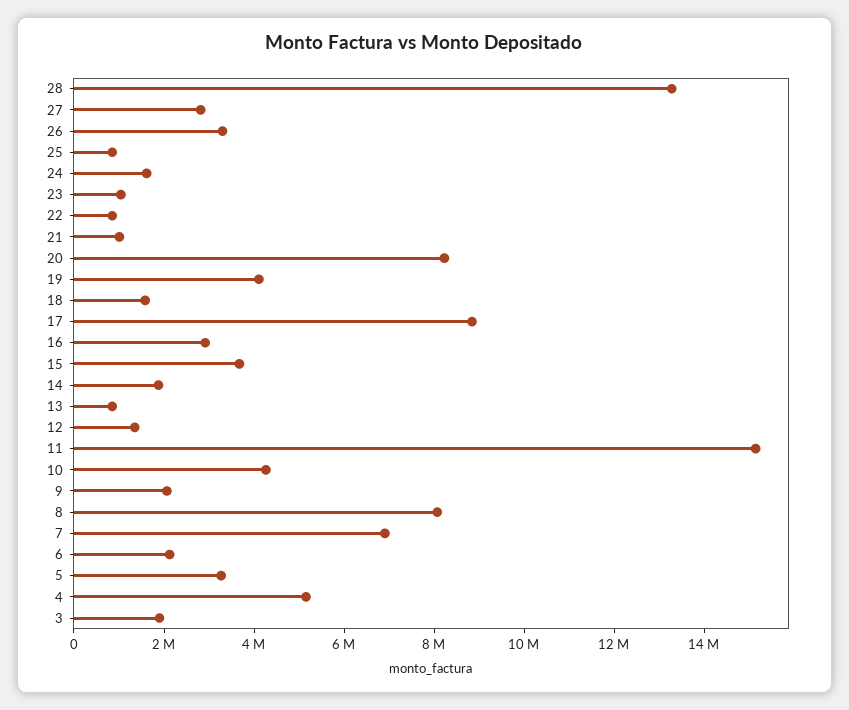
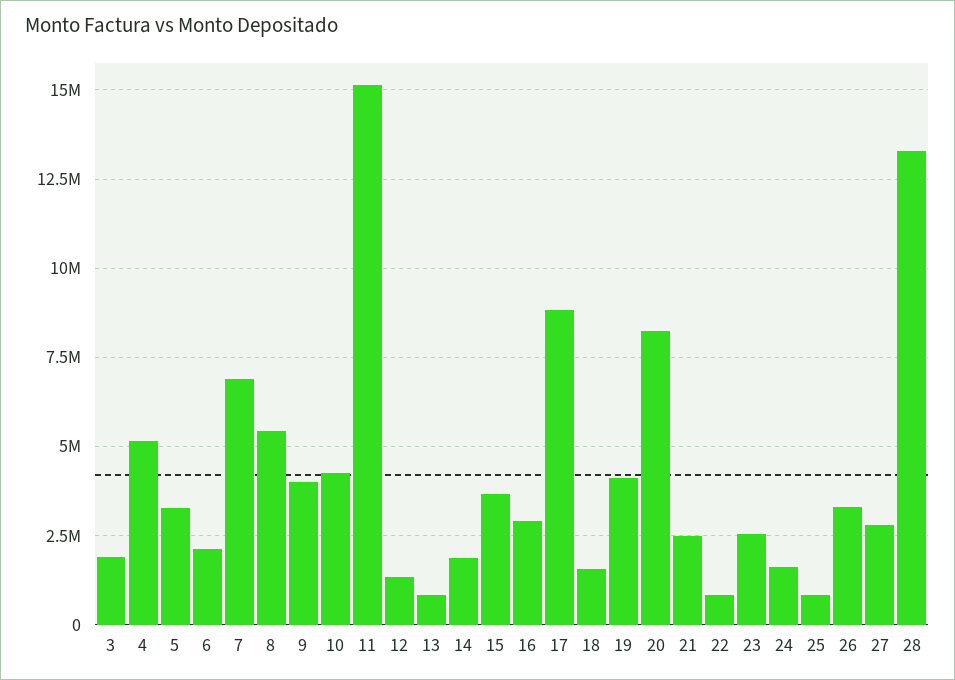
  {
    "28": 13250000,
    "27": 2750000,
    "26": 3250000,
    "25": 750000,
    "24": 1500000,
-   "23": 1000000,
+   "23": 2500000,
    "22": 750000,
-   "21": 1000000,
+   "21": 2500000,
    "20": 8250000,
    "19": 4000000,
    "18": 1500000,
    "17": 8750000,
    "16": 3000000,
    "15": 3750000,
    "14": 2000000,
    "13": 750000,
    "12": 1250000,
    "11": 15250000,
    "10": 4250000,
-   "9": 2000000,
+   "9": 4000000,
-   "8": 8000000,
+   "8": 5500000,
    "7": 7000000,
    "6": 2000000,
    "5": 3250000,
    "4": 5250000,
    "3": 2000000
  }

